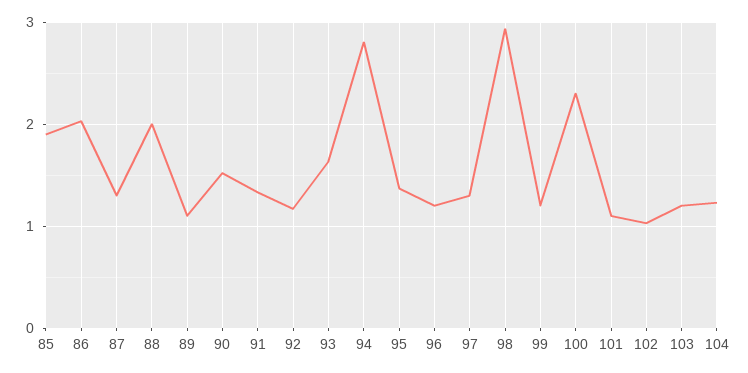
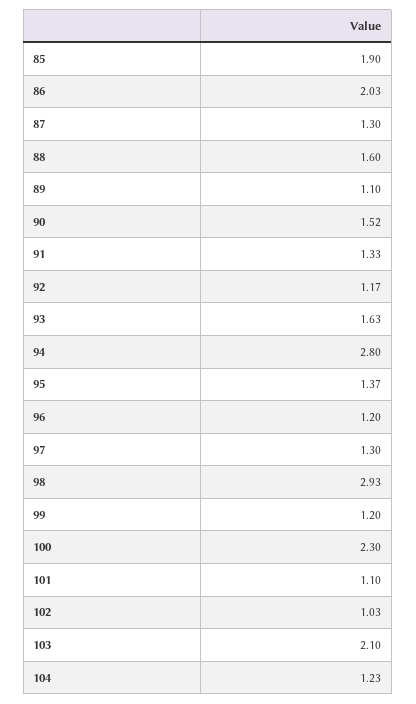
  {
    "85": 1.9,
    "86": 2.03,
    "87": 1.3,
-   "88": 2,
+   "88": 1.6,
    "89": 1.1,
    "90": 1.52,
    "91": 1.33,
    "92": 1.17,
    "93": 1.63,
    "94": 2.8,
    "95": 1.37,
    "96": 1.2,
    "97": 1.3,
    "98": 2.93,
    "99": 1.2,
    "100": 2.3,
    "101": 1.1,
    "102": 1.03,
-   "103": 1.2,
+   "103": 2.1,
    "104": 1.23
  }

